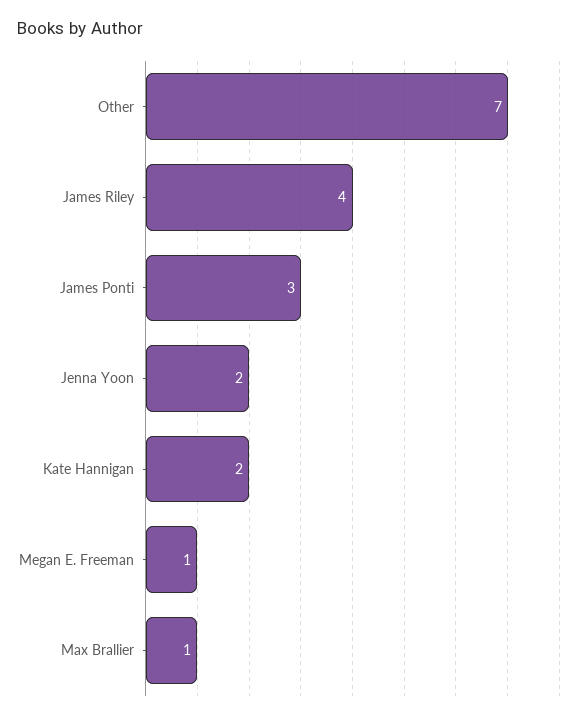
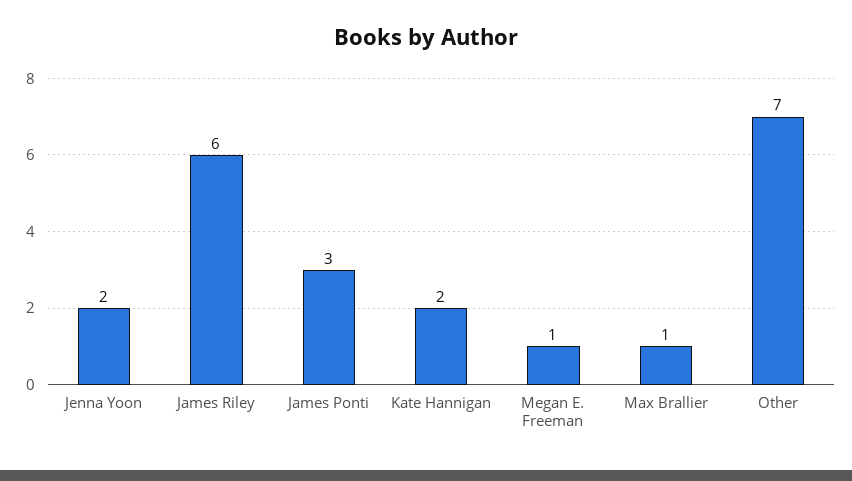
  {
    "Other": 7,
-   "James Riley": 4,
+   "James Riley": 6,
    "James Ponti": 3,
    "Jenna Yoon": 2,
    "Kate Hannigan": 2,
    "Megan E. Freeman": 1,
    "Max Brallier": 1
  }

